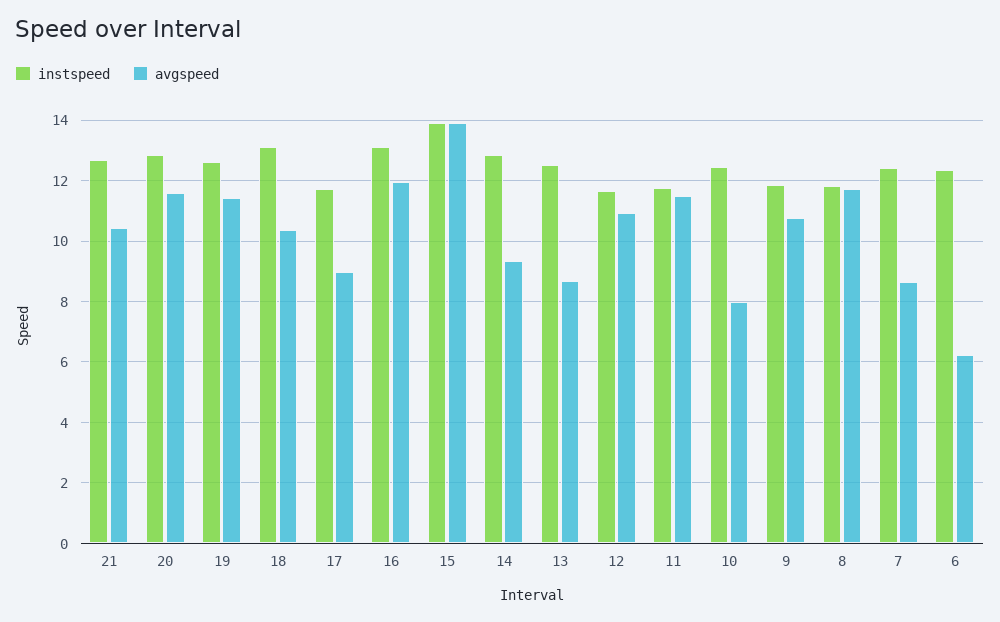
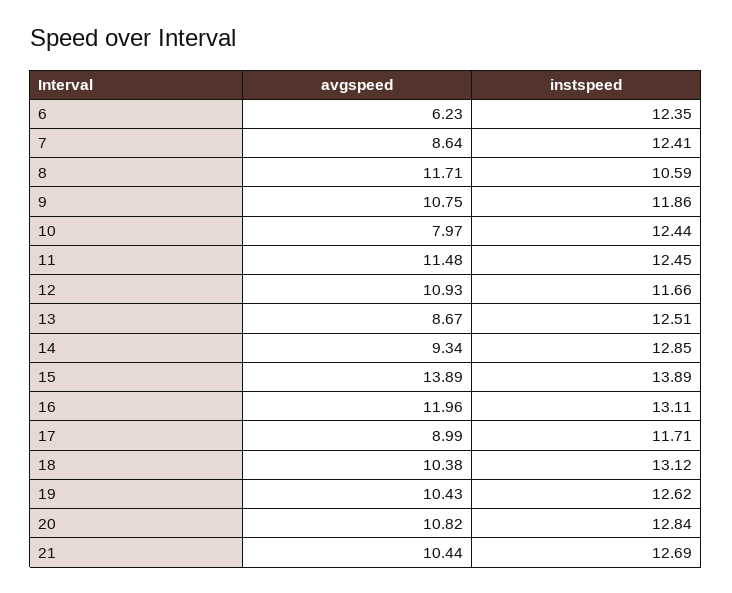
  {
    "instspeed": {
      "21": 12.69,
      "20": 12.84,
      "19": 12.62,
      "18": 13.12,
      "17": 11.71,
      "16": 13.11,
      "15": 13.89,
      "14": 12.85,
      "13": 12.51,
      "12": 11.66,
-     "11": 11.8,
+     "11": 12.45,
      "10": 12.44,
      "9": 11.86,
-     "8": 11.8,
+     "8": 10.59,
      "7": 12.41,
      "6": 12.35
    },
    "avgspeed": {
      "21": 10.44,
-     "20": 11.6,
+     "20": 10.82,
-     "19": 11.4,
+     "19": 10.43,
      "18": 10.38,
      "17": 8.99,
      "16": 11.96,
      "15": 13.89,
      "14": 9.34,
      "13": 8.67,
      "12": 10.93,
      "11": 11.48,
      "10": 7.97,
      "9": 10.75,
      "8": 11.71,
      "7": 8.64,
      "6": 6.23
    }
  }

